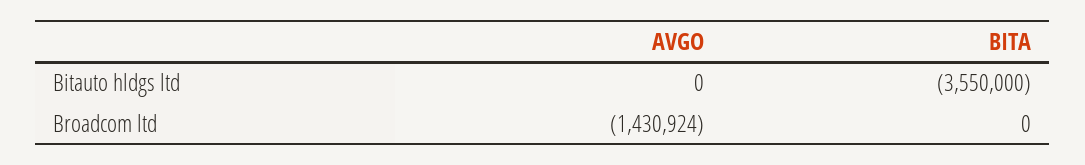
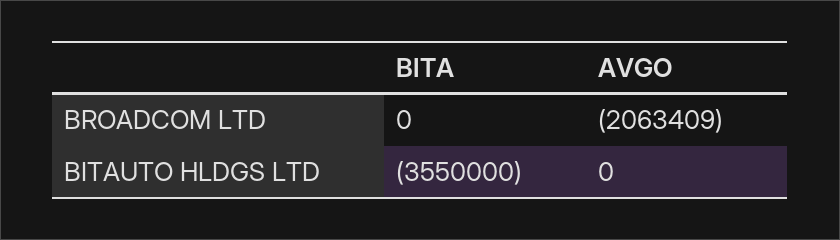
  {
    "AVGO": {
      "Bitauto hldgs ltd": 0,
-     "Broadcom ltd": -1430924
+     "Broadcom ltd": -2063409
    },
    "BITA": {
      "Bitauto hldgs ltd": -3550000,
      "Broadcom ltd": 0
    }
  }

